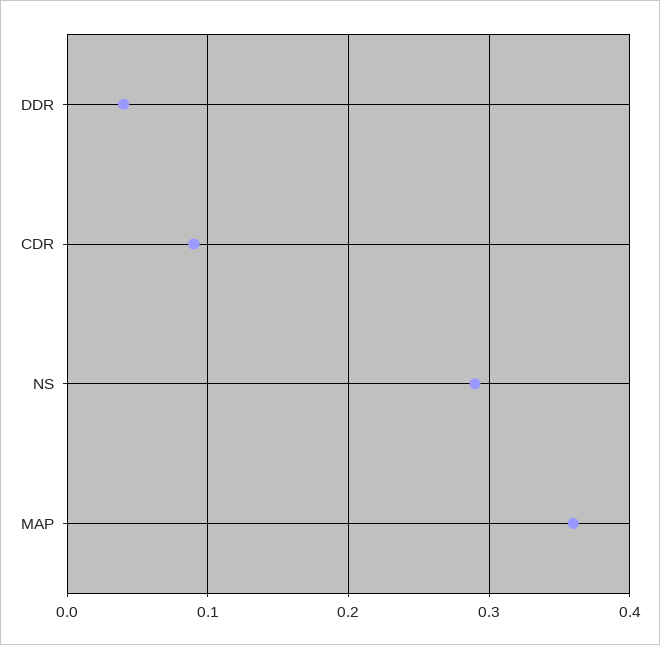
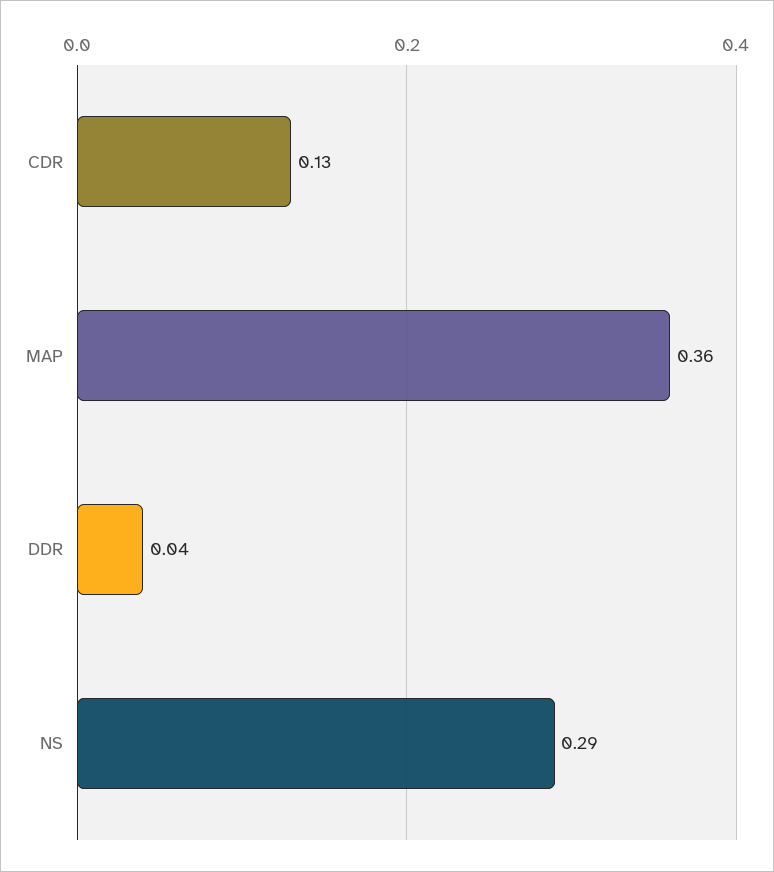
  {
    "DDR": 0.04,
-   "CDR": 0.09,
+   "CDR": 0.13,
    "NS": 0.29,
    "MAP": 0.36
  }

